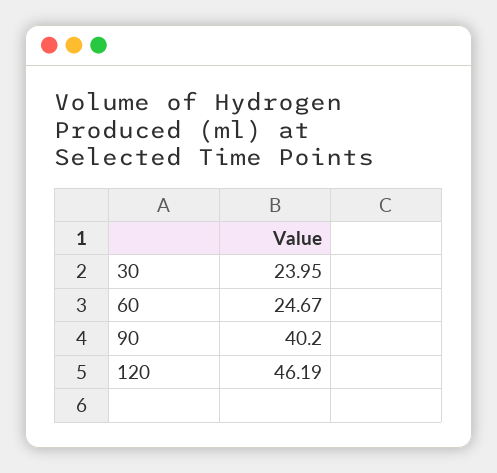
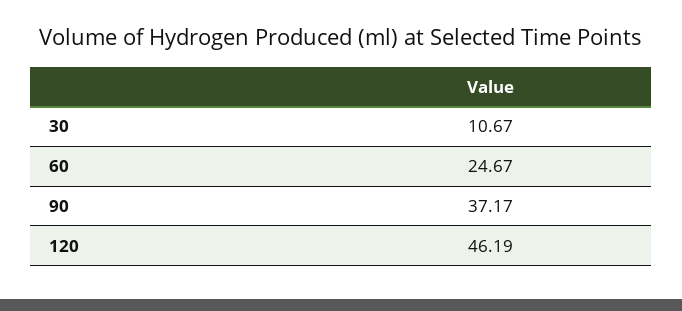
  {
-   "30": 23.95,
+   "30": 10.67,
    "60": 24.67,
-   "90": 40.2,
+   "90": 37.17,
    "120": 46.19
  }

